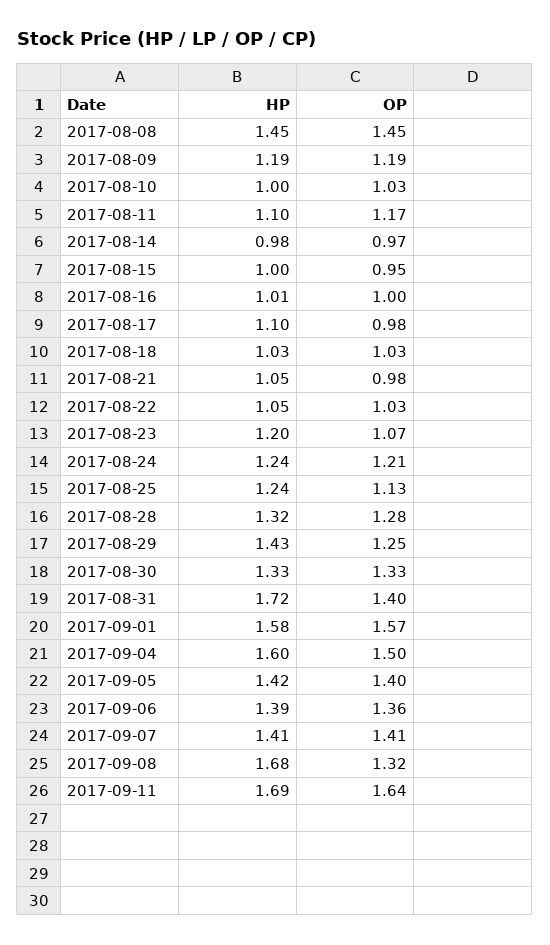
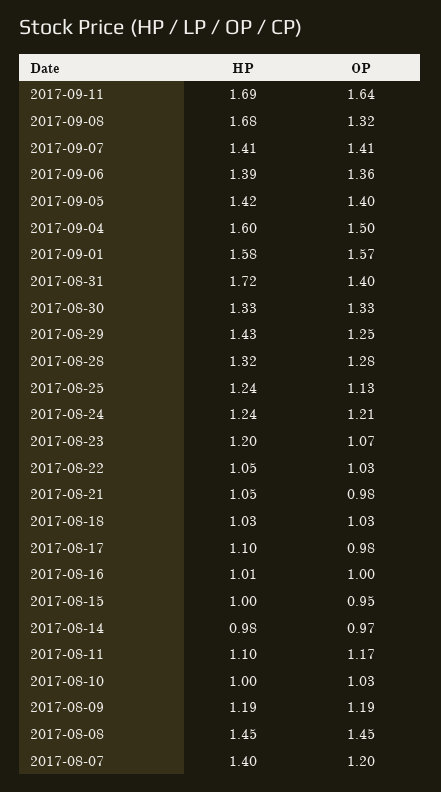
  {
    "HP": {
      "2017-08-08": 1.45,
      "2017-08-09": 1.19,
      "2017-08-10": 1,
      "2017-08-11": 1.1,
      "2017-08-14": 0.98,
      "2017-08-15": 1,
      "2017-08-16": 1.01,
      "2017-08-17": 1.1,
      "2017-08-18": 1.03,
      "2017-08-21": 1.05,
      "2017-08-22": 1.05,
      "2017-08-23": 1.2,
      "2017-08-24": 1.24,
      "2017-08-25": 1.24,
      "2017-08-28": 1.32,
      "2017-08-29": 1.43,
      "2017-08-30": 1.33,
      "2017-08-31": 1.72,
      "2017-09-01": 1.58,
      "2017-09-04": 1.6,
      "2017-09-05": 1.42,
      "2017-09-06": 1.39,
      "2017-09-07": 1.41,
      "2017-09-08": 1.68,
-     "2017-09-11": 1.69
+     "2017-09-11": 1.69,
+     "2017-08-07": 1.4
    },
    "OP": {
      "2017-08-08": 1.45,
      "2017-08-09": 1.19,
      "2017-08-10": 1.03,
      "2017-08-11": 1.17,
      "2017-08-14": 0.97,
      "2017-08-15": 0.95,
      "2017-08-16": 1,
      "2017-08-17": 0.98,
      "2017-08-18": 1.03,
      "2017-08-21": 0.98,
      "2017-08-22": 1.03,
      "2017-08-23": 1.07,
      "2017-08-24": 1.21,
      "2017-08-25": 1.13,
      "2017-08-28": 1.28,
      "2017-08-29": 1.25,
      "2017-08-30": 1.33,
      "2017-08-31": 1.4,
      "2017-09-01": 1.57,
      "2017-09-04": 1.5,
      "2017-09-05": 1.4,
      "2017-09-06": 1.36,
      "2017-09-07": 1.41,
      "2017-09-08": 1.32,
-     "2017-09-11": 1.64
+     "2017-09-11": 1.64,
+     "2017-08-07": 1.2
    }
  }

